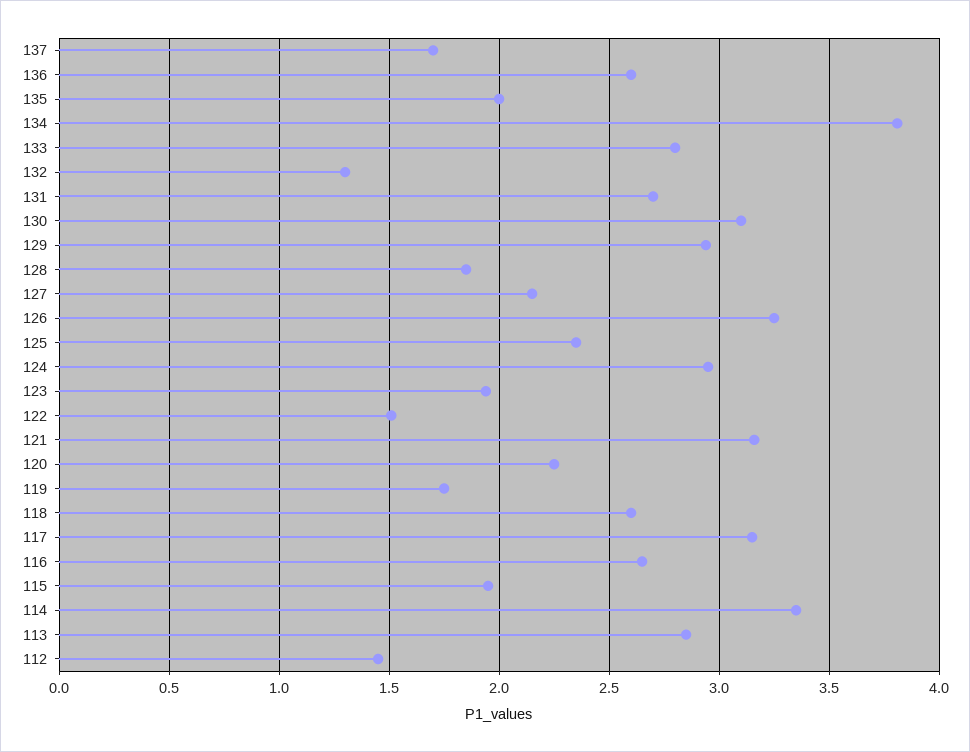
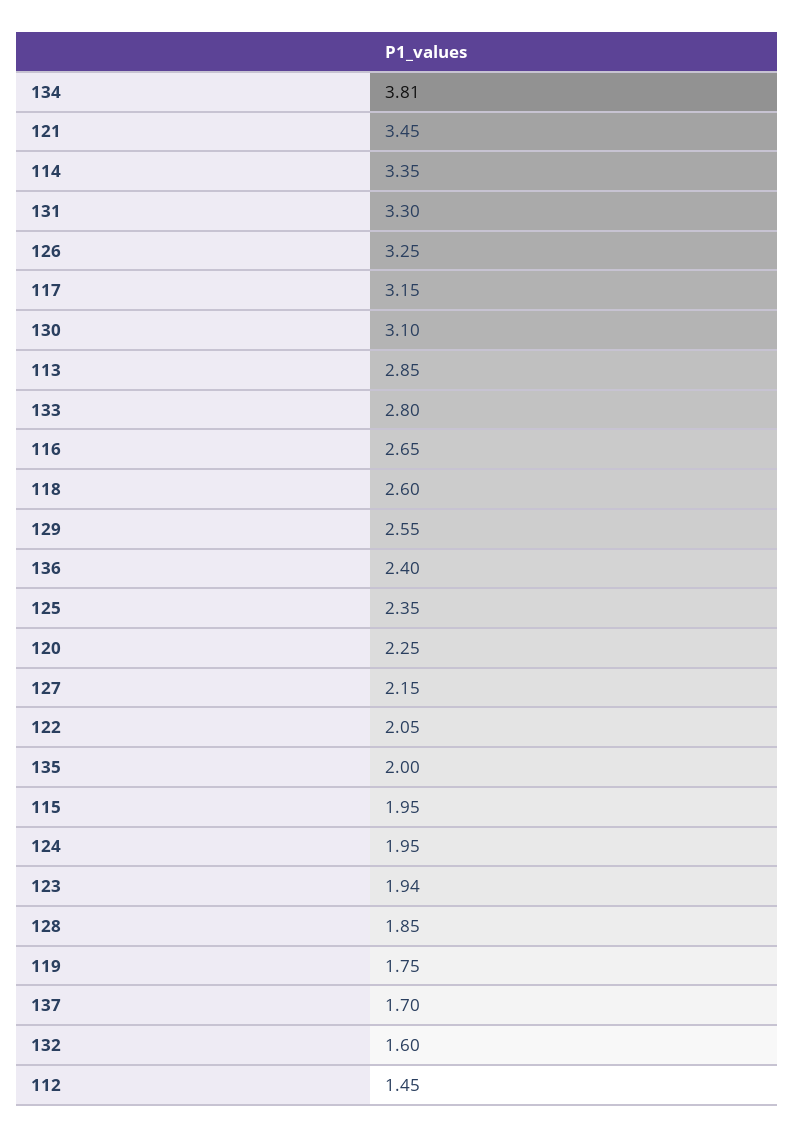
  {
    "137": 1.7,
-   "136": 2.6,
+   "136": 2.4,
    "135": 2,
    "134": 3.81,
    "133": 2.8,
-   "132": 1.3,
+   "132": 1.6,
-   "131": 2.7,
+   "131": 3.3,
    "130": 3.1,
-   "129": 2.95,
+   "129": 2.55,
    "128": 1.85,
    "127": 2.15,
    "126": 3.25,
    "125": 2.35,
-   "124": 2.95,
+   "124": 1.95,
    "123": 1.94,
-   "122": 1.5,
+   "122": 2.05,
-   "121": 3.15,
+   "121": 3.45,
    "120": 2.25,
    "119": 1.75,
    "118": 2.6,
    "117": 3.15,
    "116": 2.65,
    "115": 1.95,
    "114": 3.35,
    "113": 2.85,
    "112": 1.45
  }

